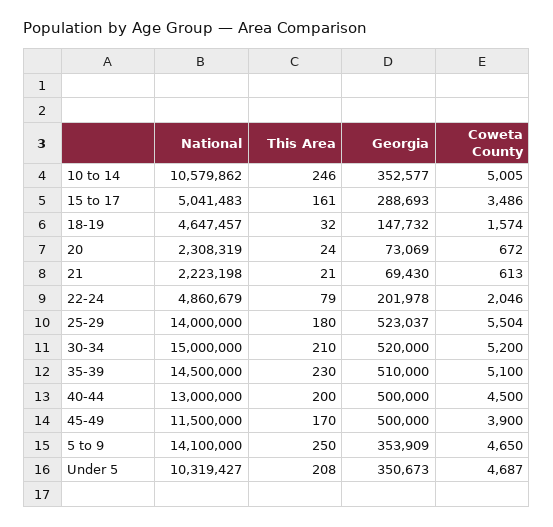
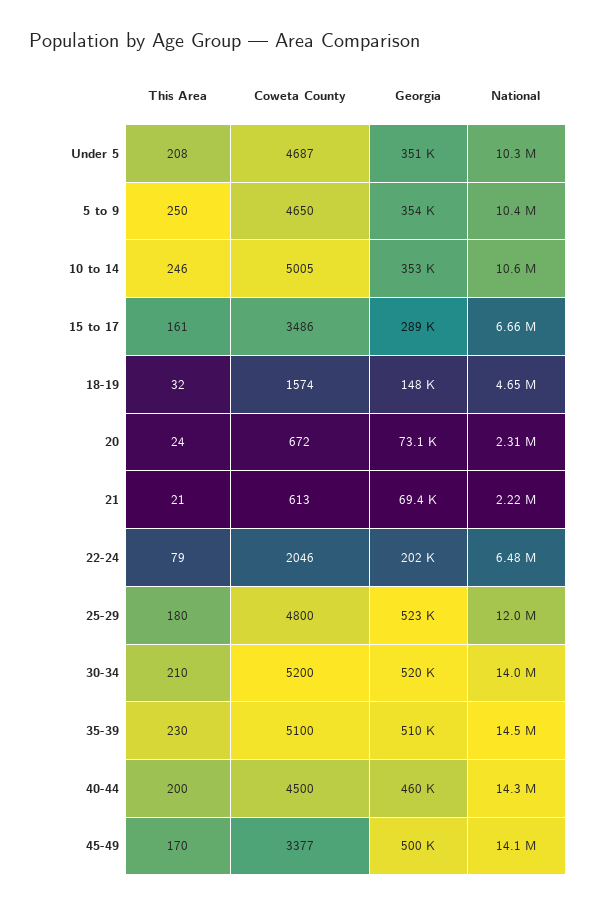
  {
    "National": {
      "10 to 14": 10579862,
-     "15 to 17": 5041483,
+     "15 to 17": 6660000,
      "18-19": 4647457,
      "20": 2308319,
      "21": 2223198,
-     "22-24": 4860679,
+     "22-24": 6480000,
-     "25-29": 14000000,
+     "25-29": 12000000,
-     "30-34": 15000000,
+     "30-34": 14000000,
      "35-39": 14500000,
-     "40-44": 13000000,
+     "40-44": 14300000,
-     "45-49": 11500000,
+     "45-49": 14100000,
-     "5 to 9": 14100000,
+     "5 to 9": 10400000,
      "Under 5": 10319427
    },
    "This Area": {
      "10 to 14": 246,
      "15 to 17": 161,
      "18-19": 32,
      "20": 24,
      "21": 21,
      "22-24": 79,
      "25-29": 180,
      "30-34": 210,
      "35-39": 230,
      "40-44": 200,
      "45-49": 170,
      "5 to 9": 250,
      "Under 5": 208
    },
    "Georgia": {
      "10 to 14": 352577,
      "15 to 17": 288693,
      "18-19": 147732,
      "20": 73069,
      "21": 69430,
      "22-24": 201978,
      "25-29": 523037,
      "30-34": 520000,
      "35-39": 510000,
-     "40-44": 500000,
+     "40-44": 460000,
      "45-49": 500000,
      "5 to 9": 353909,
      "Under 5": 350673
    },
    "Coweta County": {
      "10 to 14": 5005,
      "15 to 17": 3486,
      "18-19": 1574,
      "20": 672,
      "21": 613,
      "22-24": 2046,
-     "25-29": 5504,
+     "25-29": 4800,
      "30-34": 5200,
      "35-39": 5100,
      "40-44": 4500,
-     "45-49": 3900,
+     "45-49": 3377,
      "5 to 9": 4650,
      "Under 5": 4687
    }
  }

